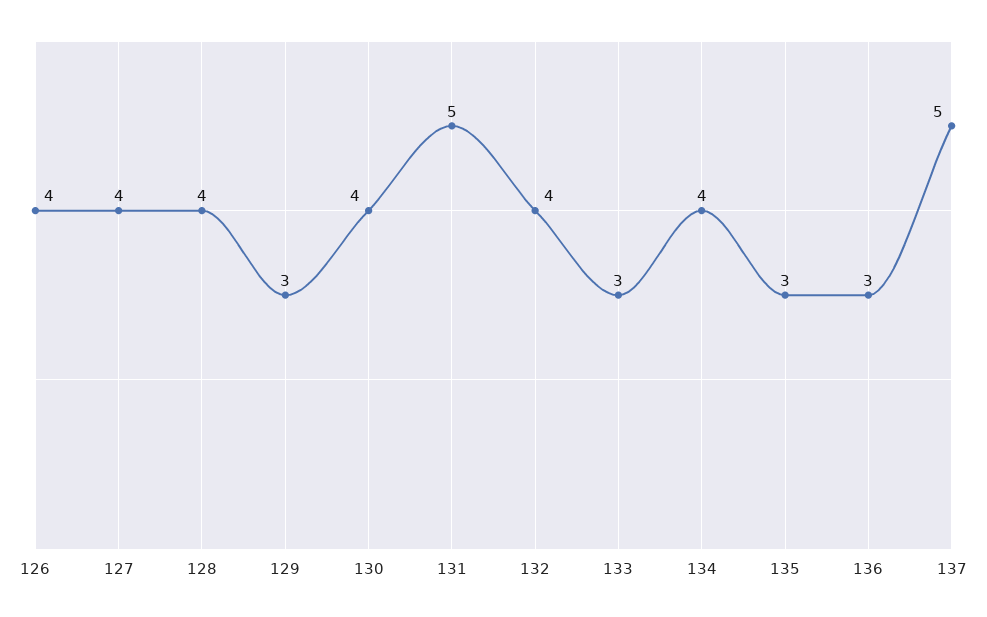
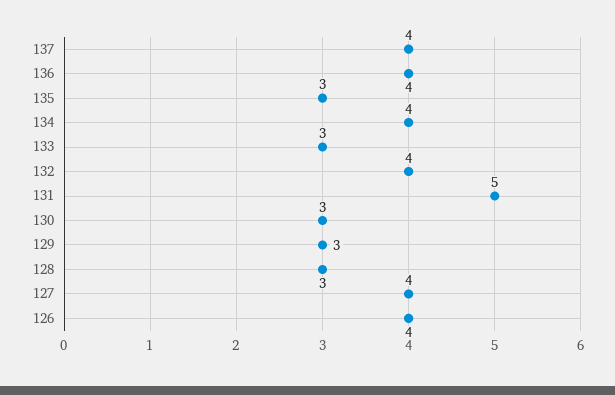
  {
    "126": 4,
    "127": 4,
-   "128": 4,
+   "128": 3,
    "129": 3,
-   "130": 4,
+   "130": 3,
    "131": 5,
    "132": 4,
    "133": 3,
    "134": 4,
    "135": 3,
-   "136": 3,
+   "136": 4,
-   "137": 5
+   "137": 4
  }

